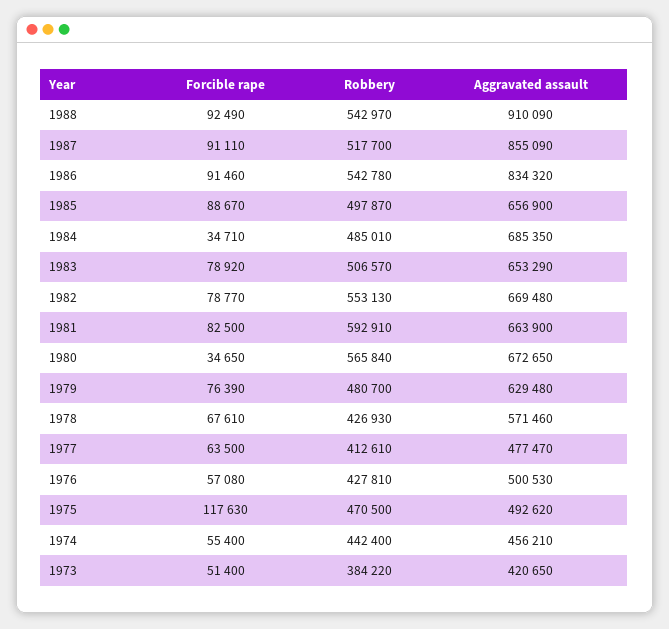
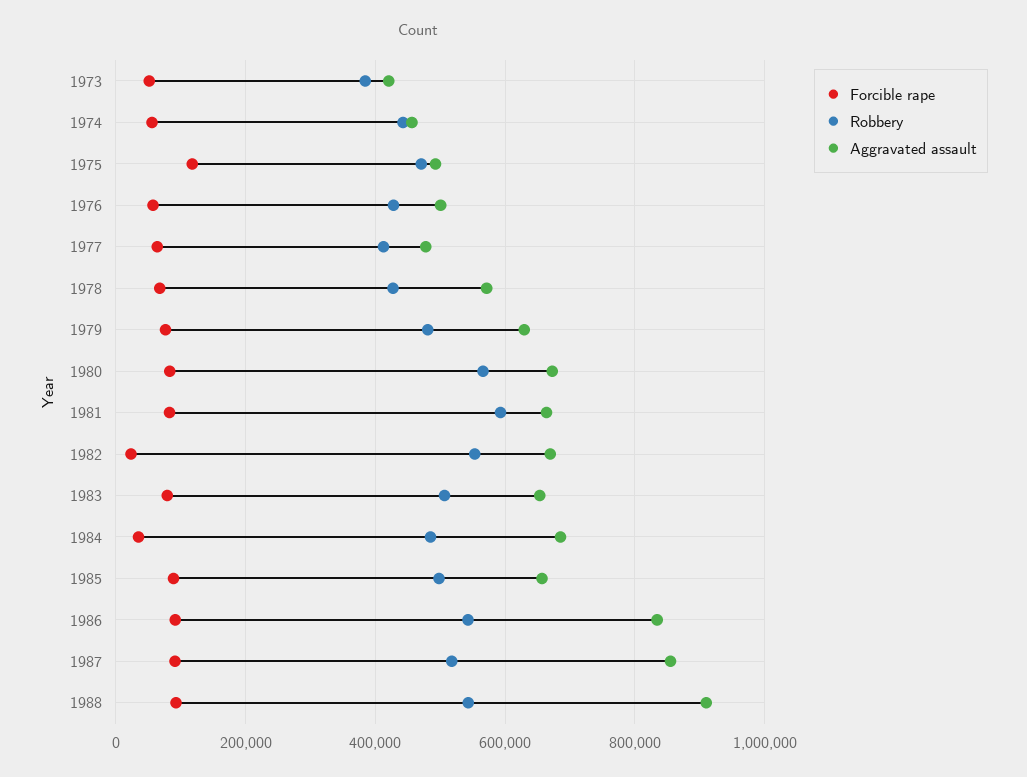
  {
    "Forcible rape": {
      "1988": 92490,
      "1987": 91110,
      "1986": 91460,
      "1985": 88670,
      "1984": 34710,
      "1983": 78920,
-     "1982": 78770,
+     "1982": 20000,
      "1981": 82500,
-     "1980": 34650,
+     "1980": 80000,
      "1979": 76390,
      "1978": 67610,
      "1977": 63500,
      "1976": 57080,
      "1975": 117630,
      "1974": 55400,
      "1973": 51400
    },
    "Robbery": {
      "1988": 542970,
      "1987": 517700,
      "1986": 542780,
      "1985": 497870,
      "1984": 485010,
      "1983": 506570,
      "1982": 553130,
      "1981": 592910,
      "1980": 565840,
      "1979": 480700,
      "1978": 426930,
      "1977": 412610,
      "1976": 427810,
      "1975": 470500,
      "1974": 442400,
      "1973": 384220
    },
    "Aggravated assault": {
      "1988": 910090,
      "1987": 855090,
      "1986": 834320,
      "1985": 656900,
      "1984": 685350,
      "1983": 653290,
      "1982": 669480,
      "1981": 663900,
      "1980": 672650,
      "1979": 629480,
      "1978": 571460,
      "1977": 477470,
      "1976": 500530,
      "1975": 492620,
      "1974": 456210,
      "1973": 420650
    }
  }

